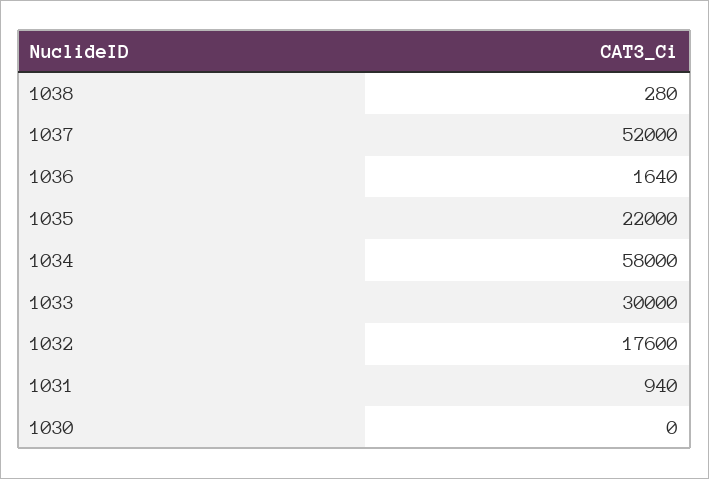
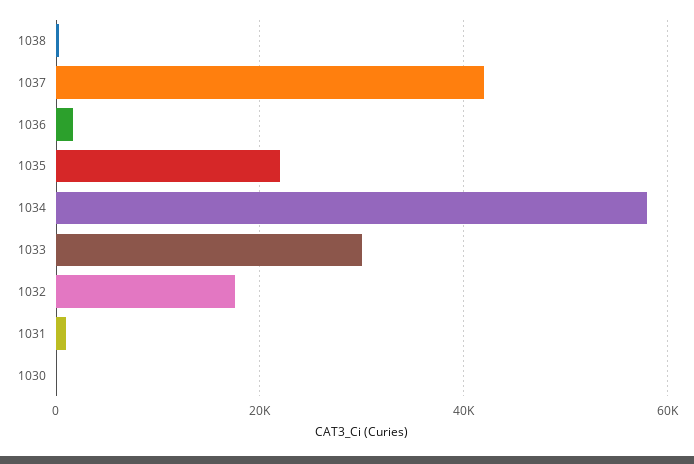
  {
    "1038": 280,
-   "1037": 52000,
+   "1037": 42000,
    "1036": 1640,
    "1035": 22000,
    "1034": 58000,
    "1033": 30000,
    "1032": 17600,
    "1031": 940,
    "1030": 0
  }

